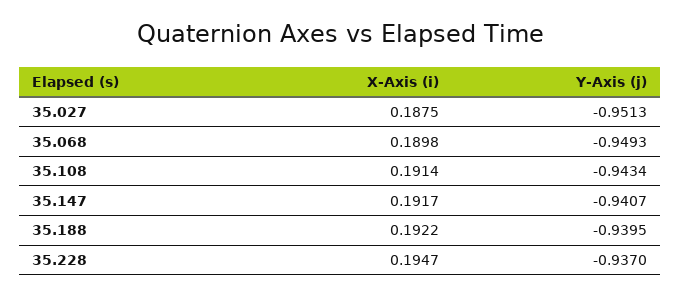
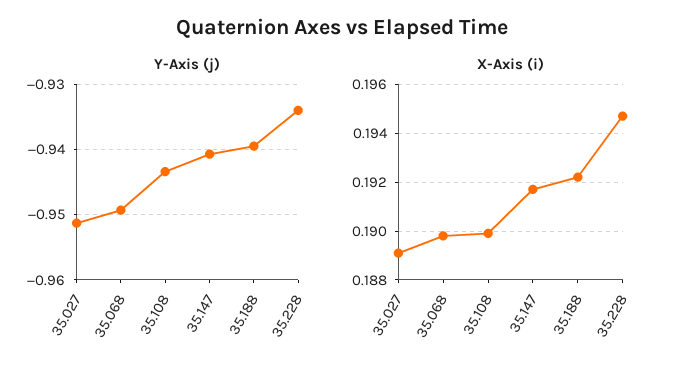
  {
    "X-Axis (i)": {
-     "35.027": 0.1875,
+     "35.027": 0.189,
      "35.068": 0.1898,
-     "35.108": 0.1914,
+     "35.108": 0.19,
      "35.147": 0.1917,
      "35.188": 0.1922,
      "35.228": 0.1947
    },
    "Y-Axis (j)": {
      "35.027": -0.9513,
      "35.068": -0.9493,
      "35.108": -0.9434,
      "35.147": -0.9407,
      "35.188": -0.9395,
-     "35.228": -0.937
+     "35.228": -0.934
    }
  }

